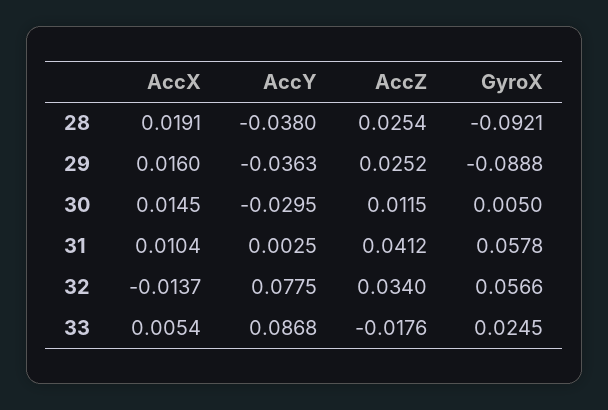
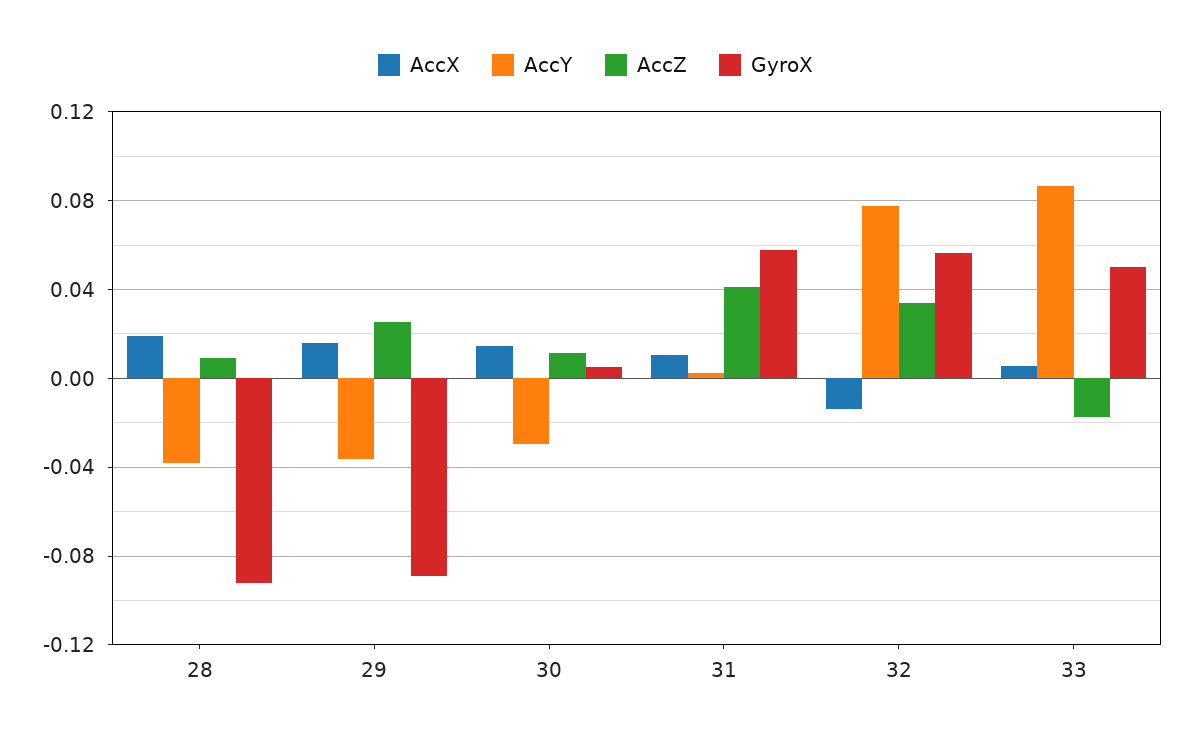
  {
    "AccX": {
      "28": 0.0191,
      "29": 0.016,
      "30": 0.0145,
      "31": 0.0104,
      "32": -0.0137,
      "33": 0.0054
    },
    "AccY": {
      "28": -0.038,
      "29": -0.0363,
      "30": -0.0295,
      "31": 0.0025,
      "32": 0.0775,
      "33": 0.0868
    },
    "AccZ": {
-     "28": 0.0254,
+     "28": 0.01,
      "29": 0.0252,
      "30": 0.0115,
      "31": 0.0412,
      "32": 0.034,
      "33": -0.0176
    },
    "GyroX": {
      "28": -0.0921,
      "29": -0.0888,
      "30": 0.005,
      "31": 0.0578,
      "32": 0.0566,
-     "33": 0.0245
+     "33": 0.05
    }
  }

